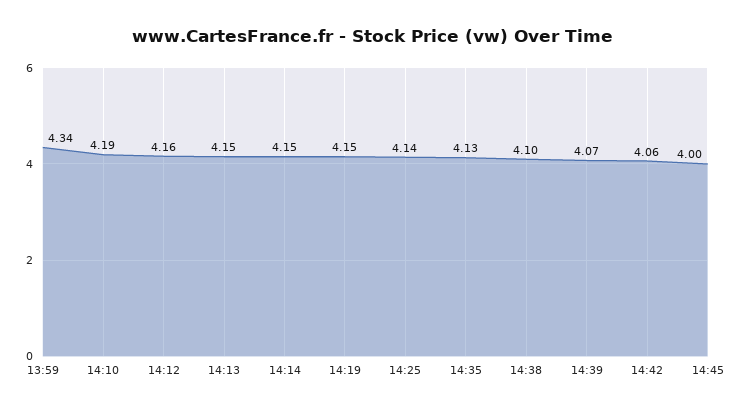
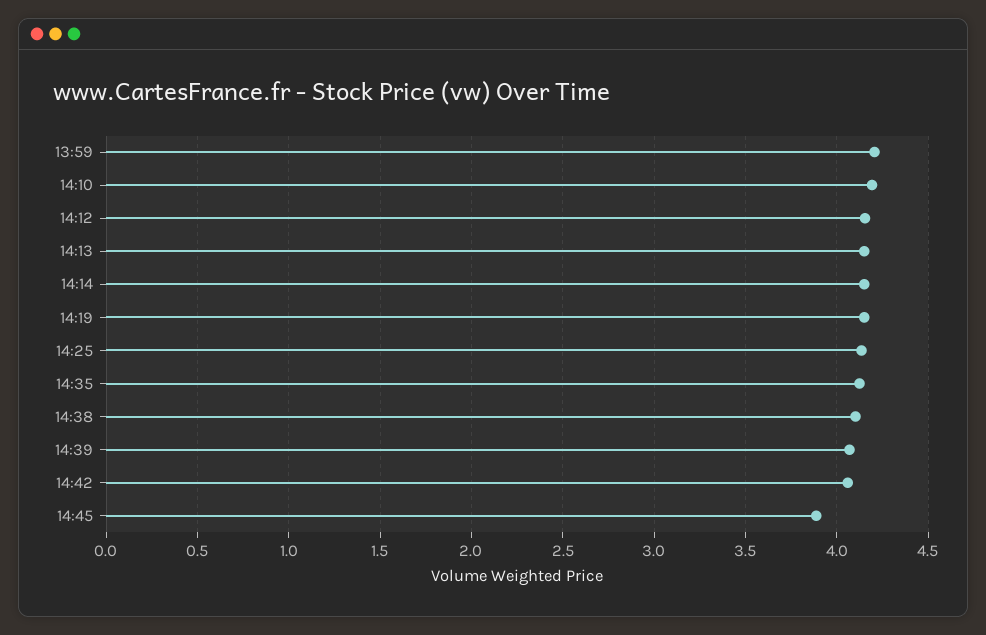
  {
-   "13:59": 4.34,
+   "13:59": 4.2,
    "14:10": 4.19,
    "14:12": 4.16,
    "14:13": 4.15,
    "14:14": 4.15,
    "14:19": 4.15,
    "14:25": 4.14,
    "14:35": 4.13,
    "14:38": 4.1,
    "14:39": 4.07,
    "14:42": 4.06,
-   "14:45": 4
+   "14:45": 3.9
  }

